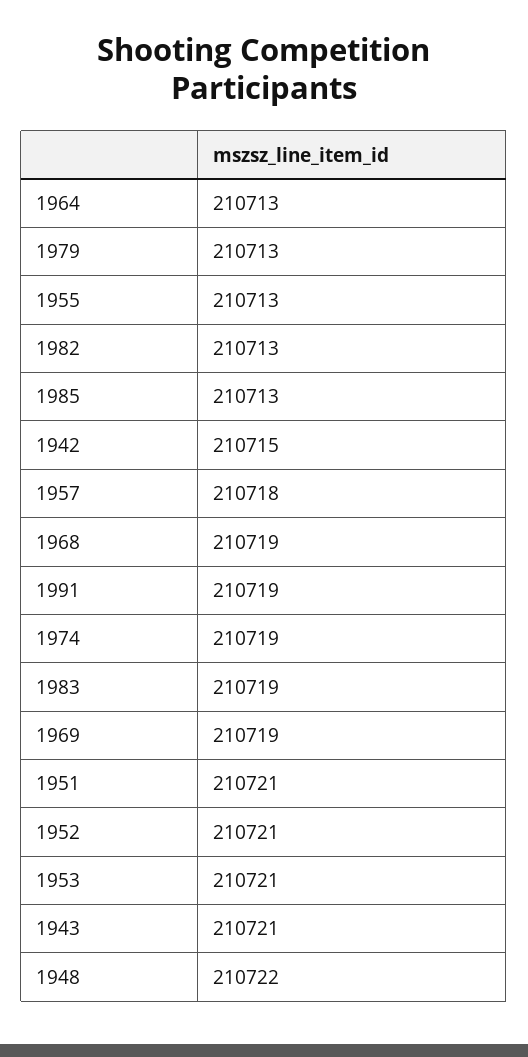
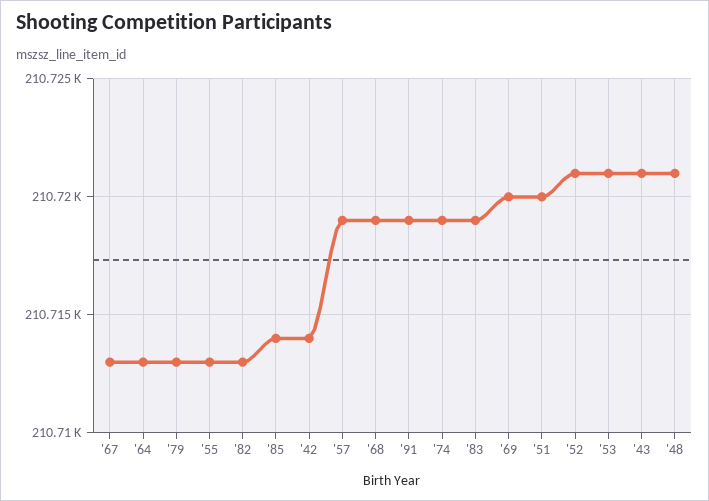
  {
    "1964": 210713,
    "1979": 210713,
    "1955": 210713,
    "1982": 210713,
-   "1985": 210713,
+   "1985": 210714,
-   "1942": 210715,
+   "1942": 210714,
-   "1957": 210718,
+   "1957": 210719,
    "1968": 210719,
    "1991": 210719,
    "1974": 210719,
    "1983": 210719,
-   "1969": 210719,
+   "1969": 210720,
-   "1951": 210721,
+   "1951": 210720,
    "1952": 210721,
    "1953": 210721,
    "1943": 210721,
-   "1948": 210722
+   "1948": 210721,
+   "'67": 210713
  }

